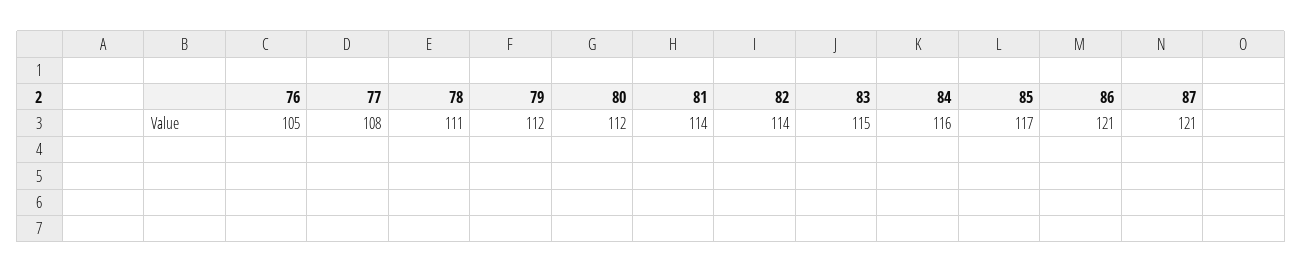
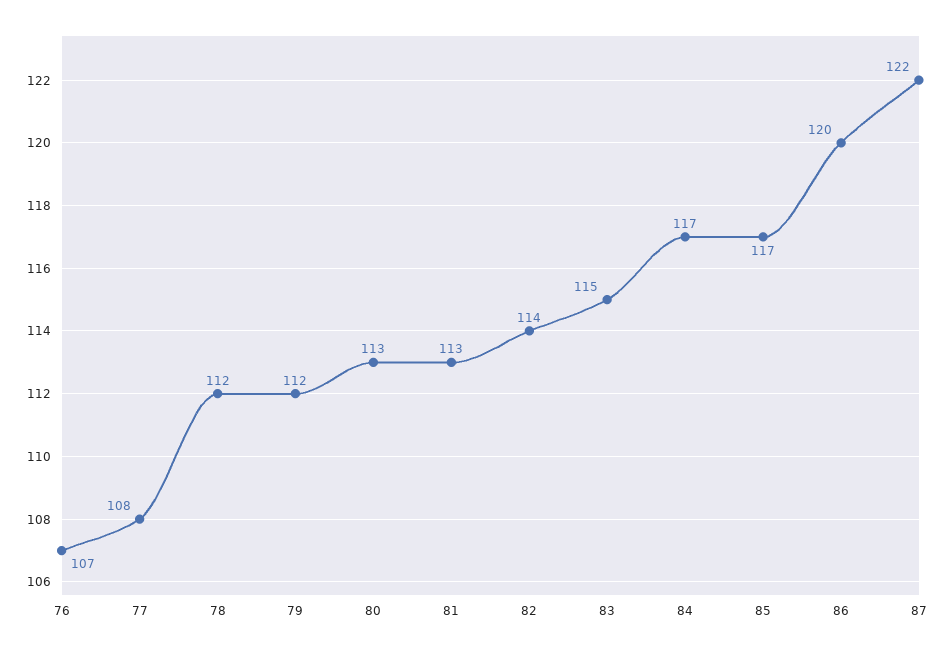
  {
-   "76": 105,
+   "76": 107,
    "77": 108,
-   "78": 111,
+   "78": 112,
    "79": 112,
-   "80": 112,
+   "80": 113,
-   "81": 114,
+   "81": 113,
    "82": 114,
    "83": 115,
-   "84": 116,
+   "84": 117,
    "85": 117,
-   "86": 121,
+   "86": 120,
-   "87": 121
+   "87": 122
  }

